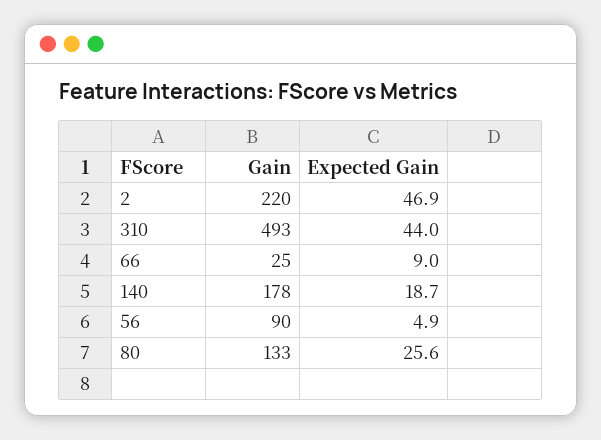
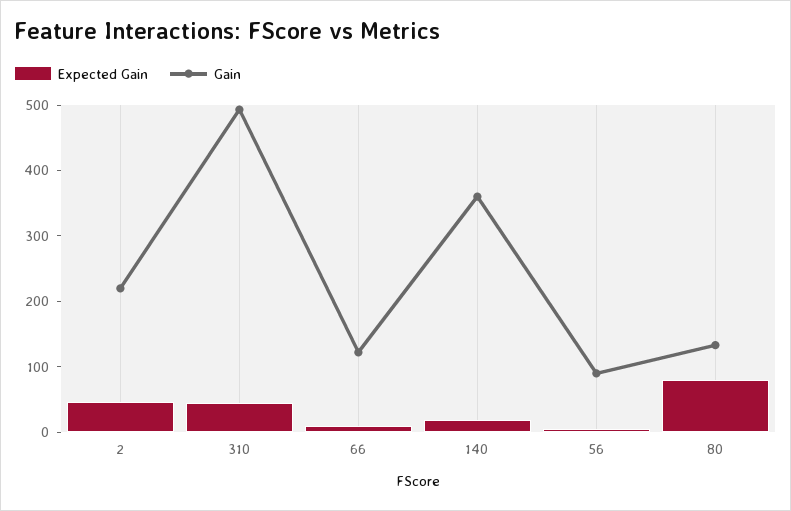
  {
    "Gain": {
      "2": 220,
      "310": 493,
-     "66": 25,
+     "66": 120,
-     "140": 178,
+     "140": 360,
      "56": 90,
      "80": 133
    },
    "Expected Gain": {
      "2": 46.9,
      "310": 44,
      "66": 9,
      "140": 18.7,
      "56": 4.9,
-     "80": 25.6
+     "80": 80
    }
  }

